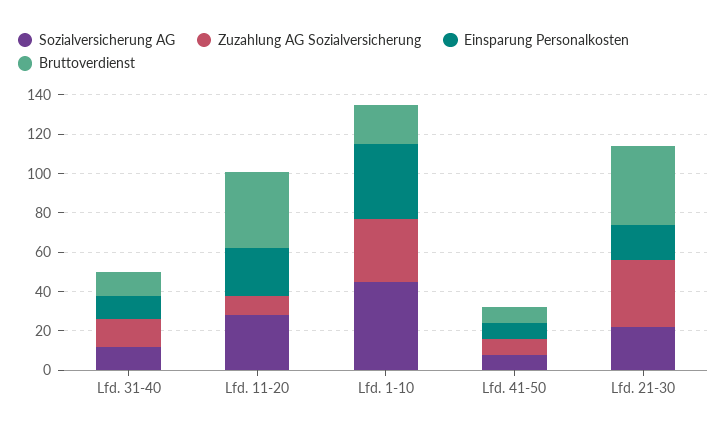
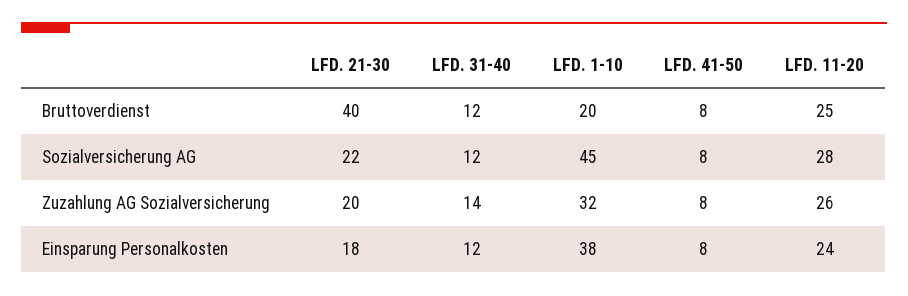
  {
    "Sozialversicherung AG": {
      "Lfd. 31-40": 12,
      "Lfd. 11-20": 28,
      "Lfd. 1-10": 45,
      "Lfd. 41-50": 8,
      "Lfd. 21-30": 22
    },
    "Zuzahlung AG Sozialversicherung": {
      "Lfd. 31-40": 14,
-     "Lfd. 11-20": 10,
+     "Lfd. 11-20": 26,
      "Lfd. 1-10": 32,
      "Lfd. 41-50": 8,
-     "Lfd. 21-30": 35
+     "Lfd. 21-30": 20
    },
    "Einsparung Personalkosten": {
      "Lfd. 31-40": 12,
      "Lfd. 11-20": 24,
      "Lfd. 1-10": 38,
      "Lfd. 41-50": 8,
      "Lfd. 21-30": 18
    },
    "Bruttoverdienst": {
      "Lfd. 31-40": 12,
-     "Lfd. 11-20": 40,
+     "Lfd. 11-20": 25,
      "Lfd. 1-10": 20,
      "Lfd. 41-50": 8,
      "Lfd. 21-30": 40
    }
  }

